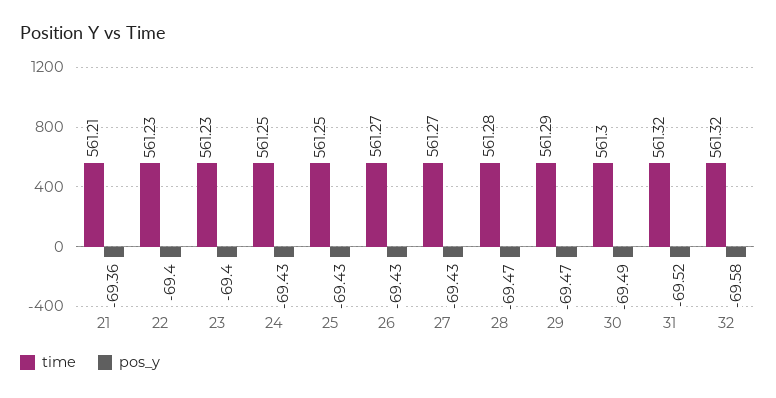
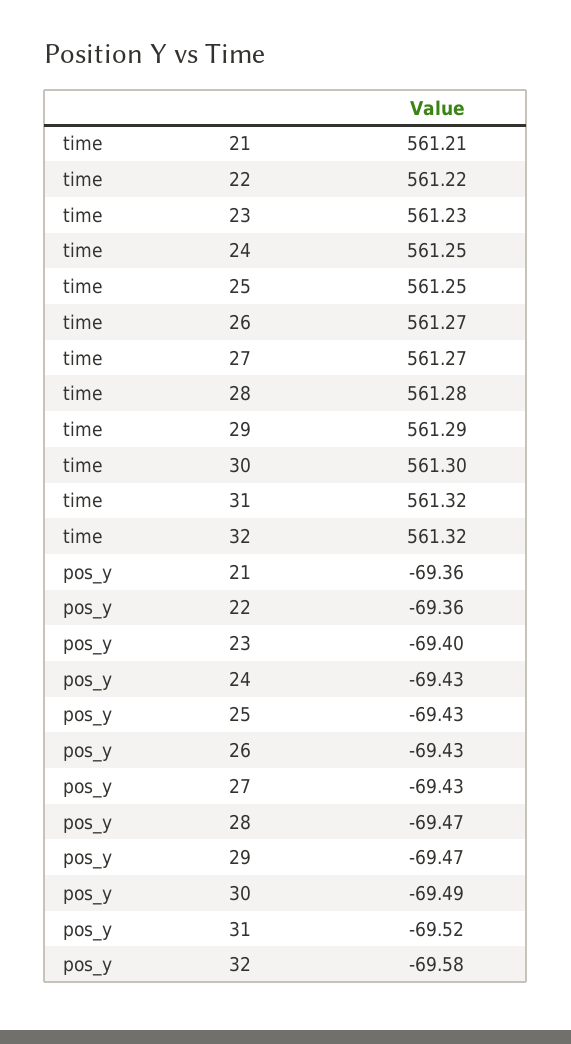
  {
    "time": {
      "21": 561.21,
-     "22": 561.23,
+     "22": 561.22,
      "23": 561.23,
      "24": 561.25,
      "25": 561.25,
      "26": 561.27,
      "27": 561.27,
      "28": 561.28,
      "29": 561.29,
      "30": 561.3,
      "31": 561.32,
      "32": 561.32
    },
    "pos_y": {
      "21": -69.36,
-     "22": -69.4,
+     "22": -69.36,
      "23": -69.4,
      "24": -69.43,
      "25": -69.43,
      "26": -69.43,
      "27": -69.43,
      "28": -69.47,
      "29": -69.47,
      "30": -69.49,
      "31": -69.52,
      "32": -69.58
    }
  }

